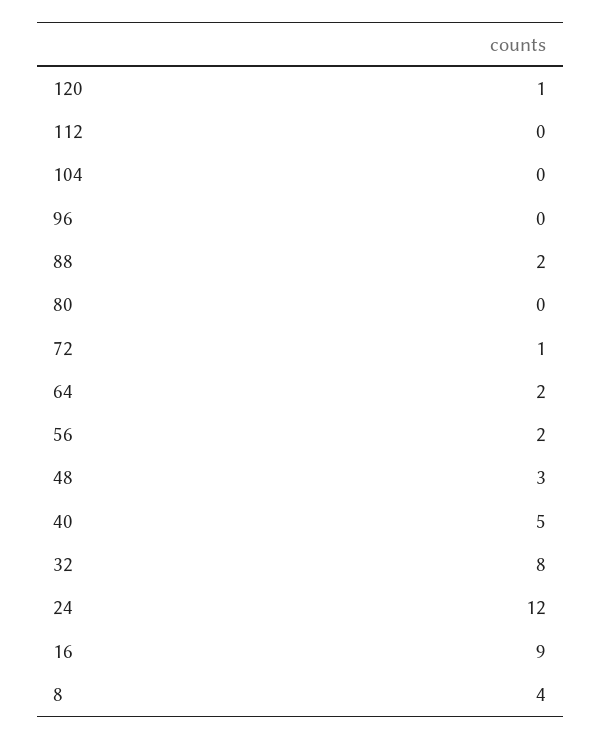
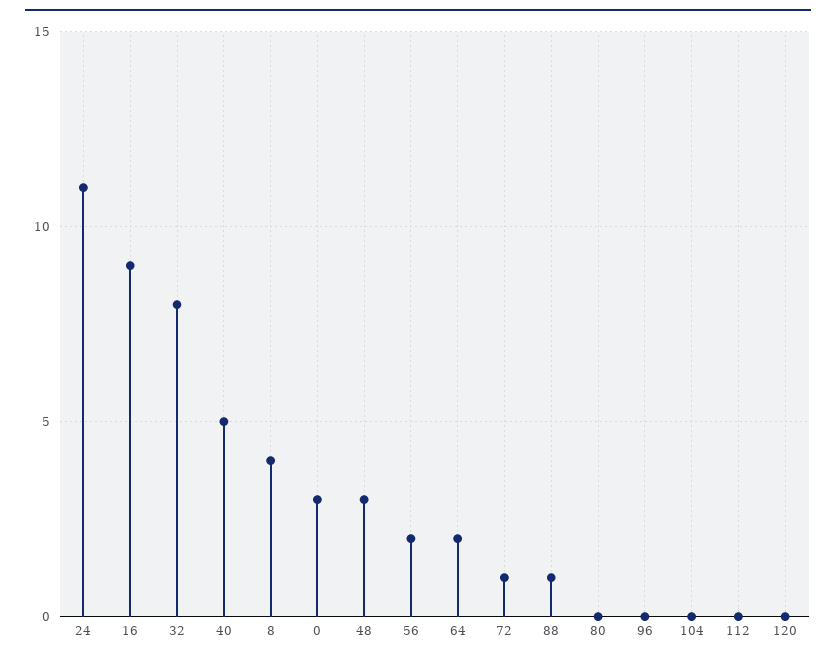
  {
-   "120": 1,
+   "120": 0,
    "112": 0,
    "104": 0,
    "96": 0,
-   "88": 2,
+   "88": 1,
    "80": 0,
    "72": 1,
    "64": 2,
    "56": 2,
    "48": 3,
    "40": 5,
    "32": 8,
-   "24": 12,
+   "24": 11,
    "16": 9,
-   "8": 4
+   "8": 4,
+   "0": 3
  }

